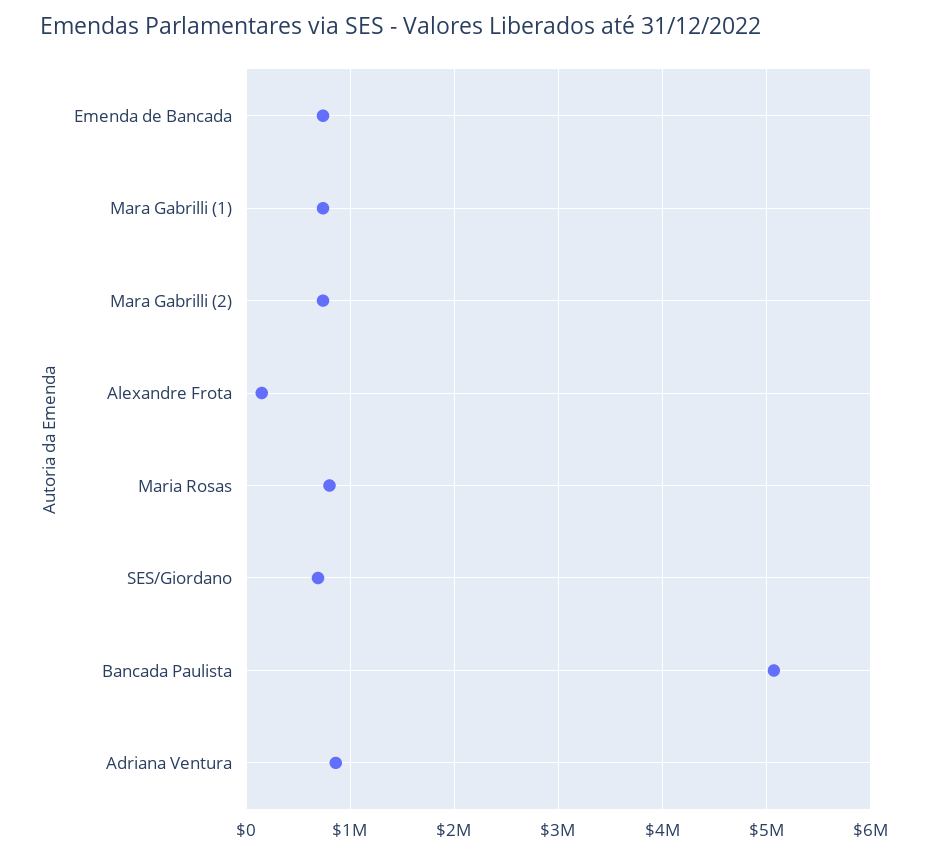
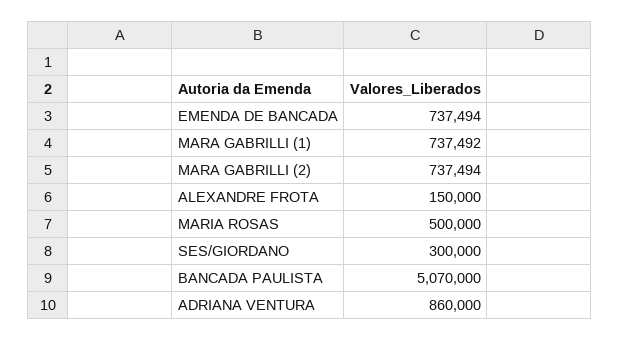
  {
    "Emenda de Bancada": 737494,
    "Mara Gabrilli (1)": 737492,
    "Mara Gabrilli (2)": 737494,
    "Alexandre Frota": 150000,
-   "Maria Rosas": 800000,
+   "Maria Rosas": 500000,
-   "SES/Giordano": 700000,
+   "SES/Giordano": 300000,
    "Bancada Paulista": 5070000,
    "Adriana Ventura": 860000
  }

